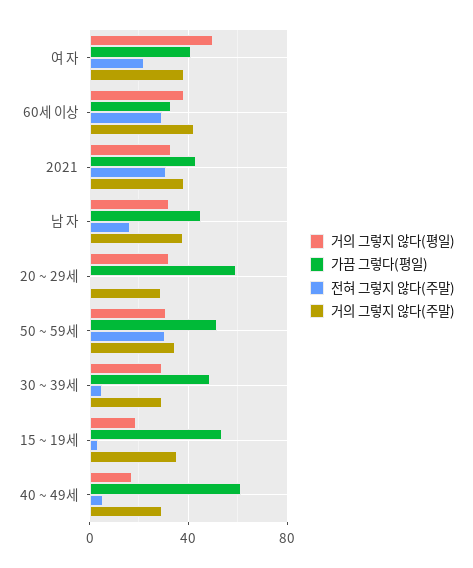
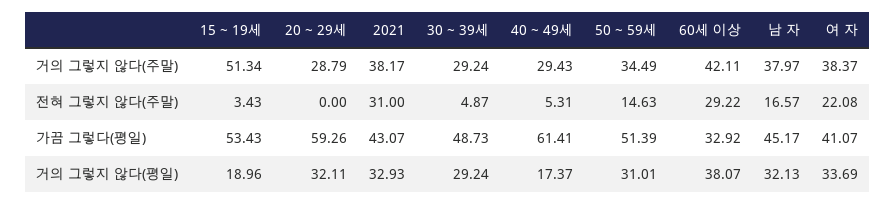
  {
    "거의 그렇지 않다(평일)": {
-     "여 자": 50,
+     "여 자": 33.69,
      "60세 이상": 38.07,
      "2021": 32.93,
      "남 자": 32.13,
      "20 ~ 29세": 32.11,
      "50 ~ 59세": 31.01,
      "30 ~ 39세": 29.24,
      "15 ~ 19세": 18.96,
      "40 ~ 49세": 17.37
    },
    "가끔 그렇다(평일)": {
      "여 자": 41.07,
      "60세 이상": 32.92,
      "2021": 43.07,
      "남 자": 45.17,
      "20 ~ 29세": 59.26,
      "50 ~ 59세": 51.39,
      "30 ~ 39세": 48.73,
      "15 ~ 19세": 53.43,
      "40 ~ 49세": 61.41
    },
    "전혀 그렇지 않다(주말)": {
      "여 자": 22.08,
      "60세 이상": 29.22,
      "2021": 31,
      "남 자": 16.57,
      "20 ~ 29세": 0,
-     "50 ~ 59세": 30,
+     "50 ~ 59세": 14.63,
      "30 ~ 39세": 4.87,
      "15 ~ 19세": 3.43,
      "40 ~ 49세": 5.31
    },
    "거의 그렇지 않다(주말)": {
      "여 자": 38.37,
      "60세 이상": 42.11,
      "2021": 38.17,
      "남 자": 37.97,
      "20 ~ 29세": 28.79,
      "50 ~ 59세": 34.49,
      "30 ~ 39세": 29.24,
-     "15 ~ 19세": 35,
+     "15 ~ 19세": 51.34,
      "40 ~ 49세": 29.43
    }
  }

